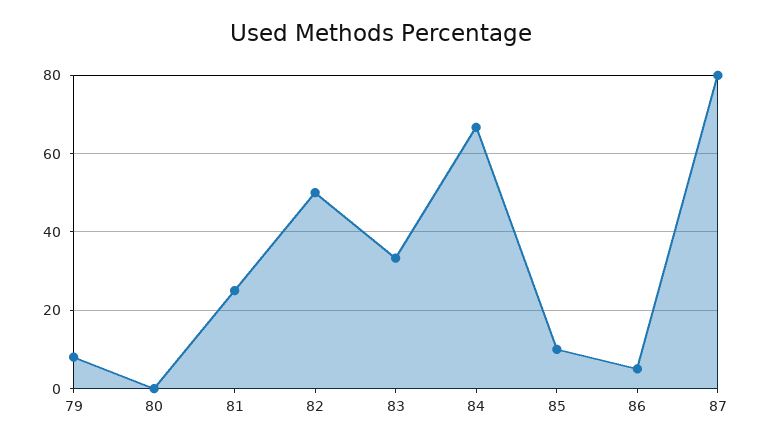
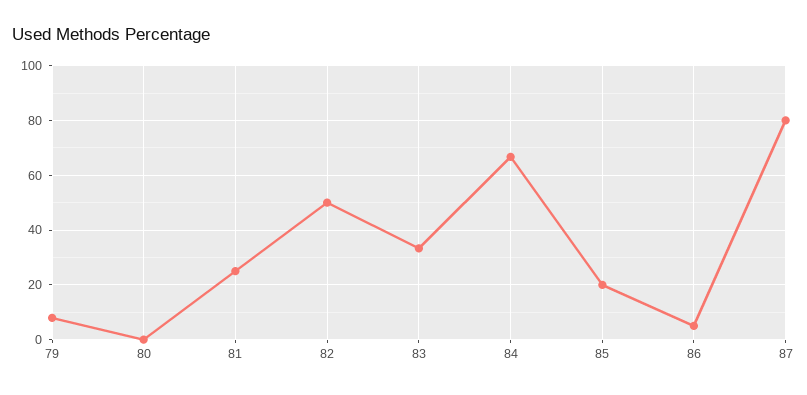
  {
    "79": 8,
    "80": 0,
    "81": 26,
    "82": 50,
    "83": 34,
    "84": 66,
-   "85": 10,
+   "85": 20,
    "86": 6,
    "87": 80
  }

